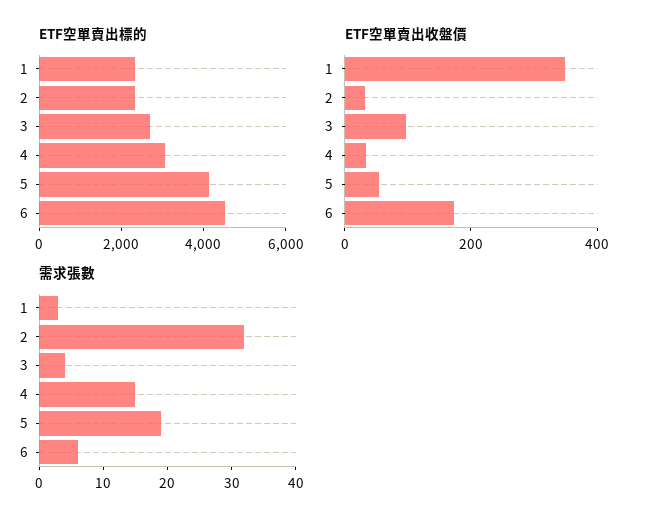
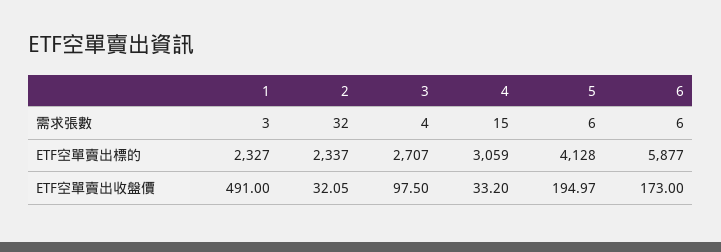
  {
    "ETF空單賣出標的": {
      "1": 2327,
      "2": 2337,
      "3": 2707,
      "4": 3059,
      "5": 4128,
-     "6": 4500
+     "6": 5877
    },
    "ETF空單賣出收盤價": {
-     "1": 350,
+     "1": 491,
      "2": 32.05,
      "3": 97.5,
      "4": 33.2,
-     "5": 50,
+     "5": 194.97,
      "6": 173
    },
    "需求張數": {
      "1": 3,
      "2": 32,
      "3": 4,
      "4": 15,
-     "5": 20,
+     "5": 6,
      "6": 6
    }
  }

